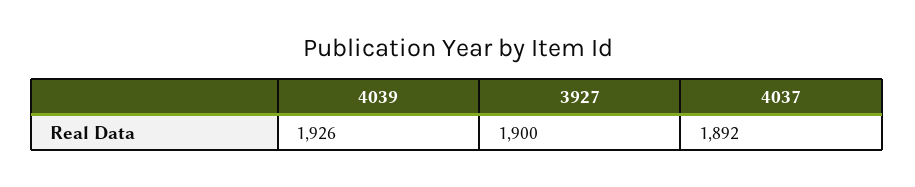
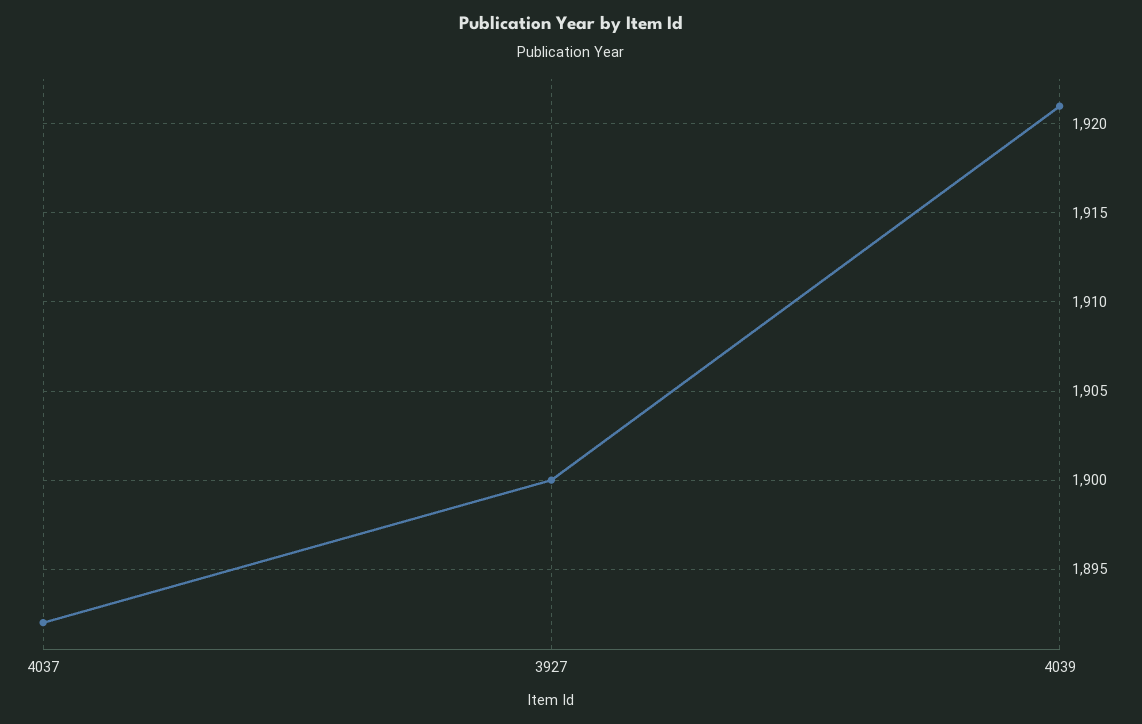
  {
-   "4039": 1926,
+   "4039": 1921,
    "3927": 1900,
    "4037": 1892
  }

